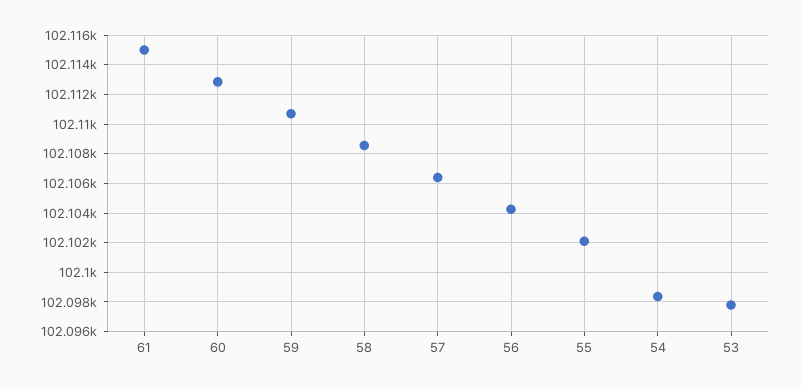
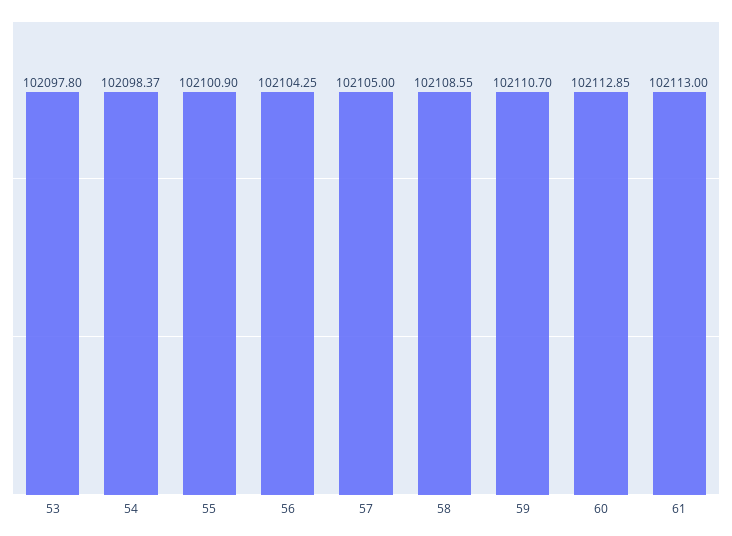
  {
-   "61": 102115,
+   "61": 102113,
    "60": 102112.85,
    "59": 102110.7,
    "58": 102108.55,
-   "57": 102106.5,
+   "57": 102105,
    "56": 102104.25,
-   "55": 102102,
+   "55": 102100.9,
    "54": 102098.37,
    "53": 102097.8
  }

